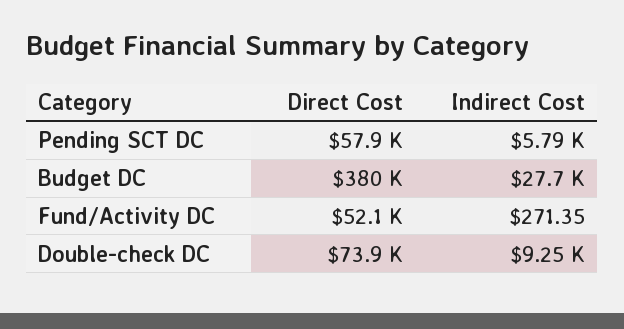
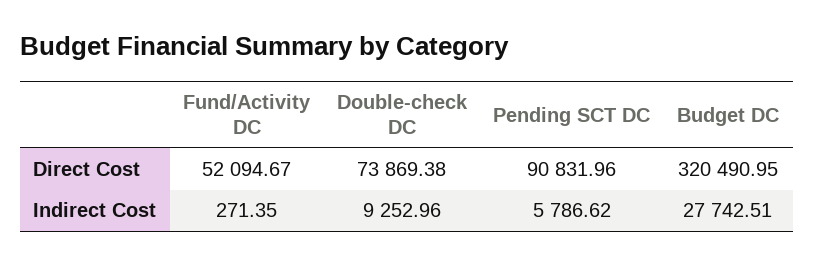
  {
    "Direct Cost": {
-     "Pending SCT DC": 57900,
+     "Pending SCT DC": 90831.96,
-     "Budget DC": 380000,
+     "Budget DC": 320490.95,
      "Fund/Activity DC": 52094.67,
      "Double-check DC": 73869.38
    },
    "Indirect Cost": {
      "Pending SCT DC": 5786.62,
      "Budget DC": 27742.51,
      "Fund/Activity DC": 271.35,
      "Double-check DC": 9252.96
    }
  }

